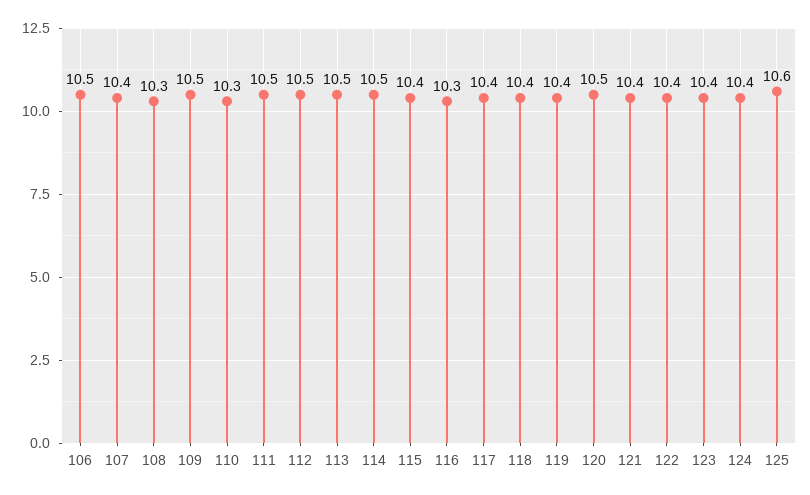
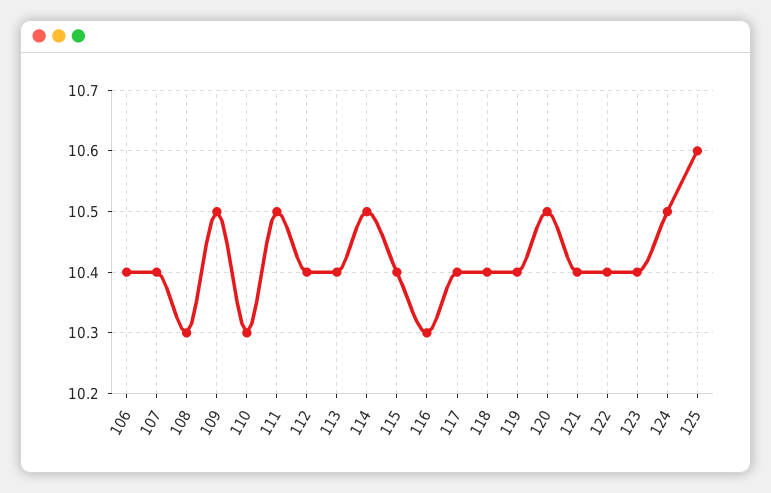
  {
-   "106": 10.5,
+   "106": 10.4,
    "107": 10.4,
    "108": 10.3,
    "109": 10.5,
    "110": 10.3,
    "111": 10.5,
-   "112": 10.5,
+   "112": 10.4,
-   "113": 10.5,
+   "113": 10.4,
    "114": 10.5,
    "115": 10.4,
    "116": 10.3,
    "117": 10.4,
    "118": 10.4,
    "119": 10.4,
    "120": 10.5,
    "121": 10.4,
    "122": 10.4,
    "123": 10.4,
-   "124": 10.4,
+   "124": 10.5,
    "125": 10.6
  }

